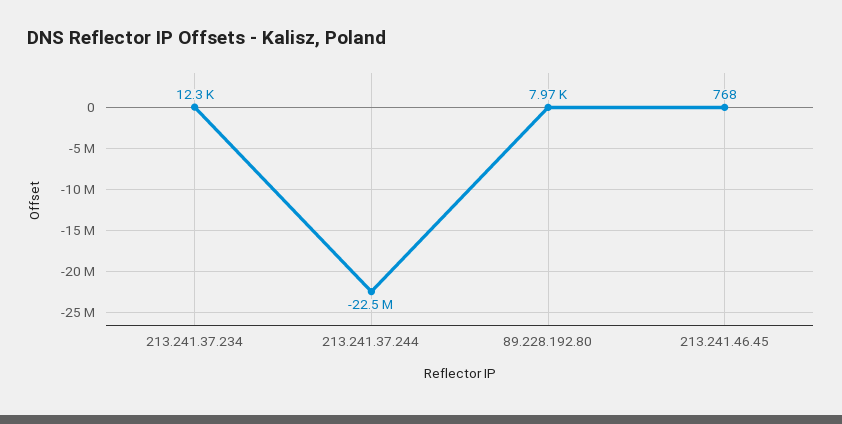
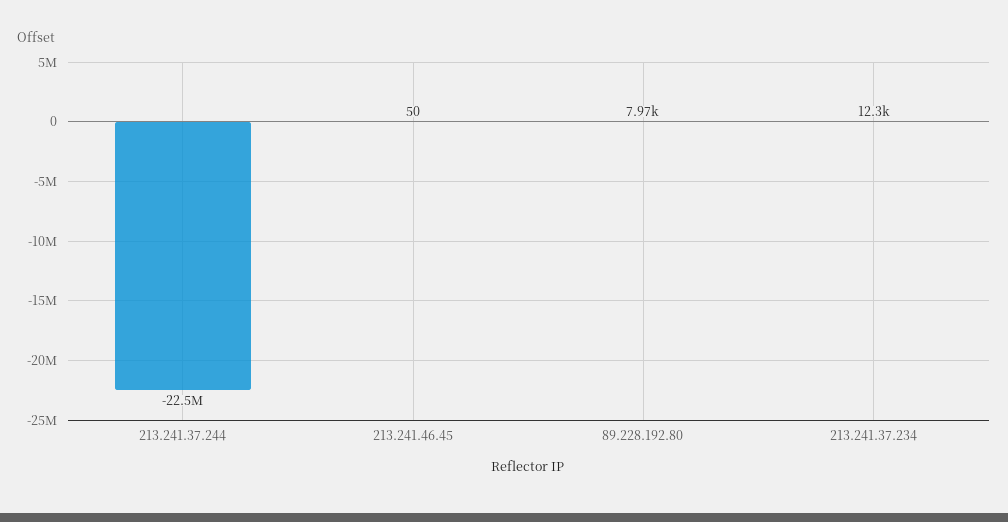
  {
    "213.241.37.234": 12300,
    "213.241.37.244": -22500000,
    "89.228.192.80": 7970,
-   "213.241.46.45": 768
+   "213.241.46.45": 50
  }

